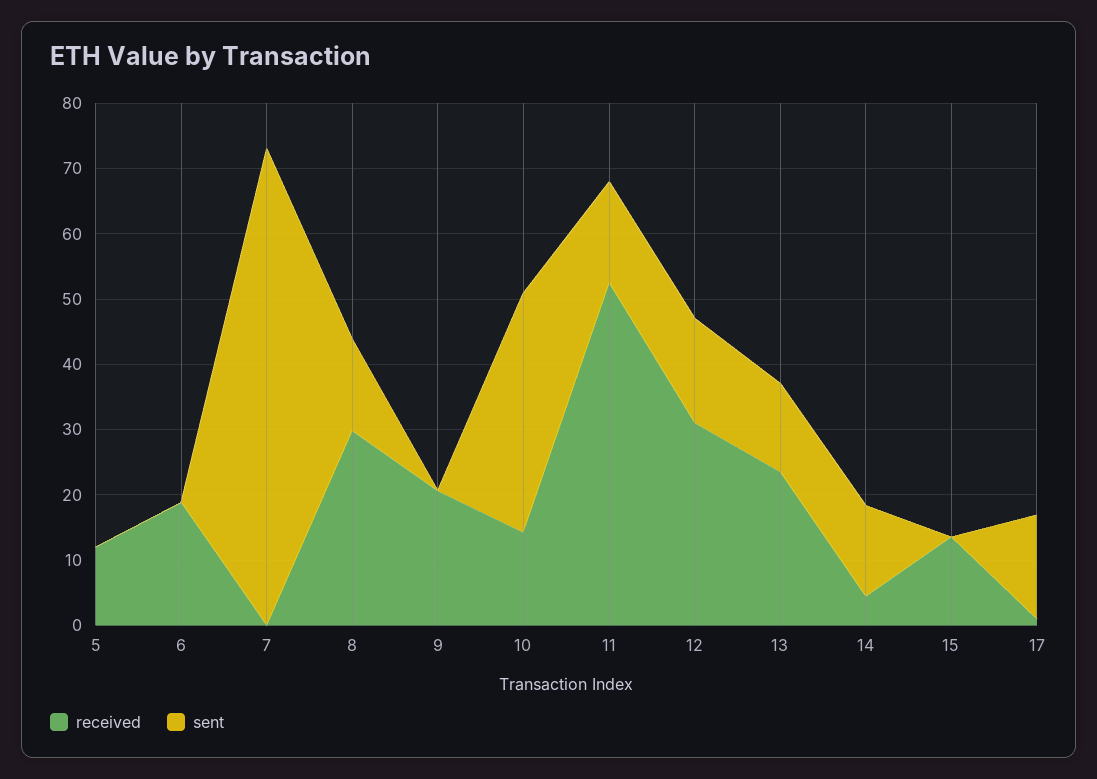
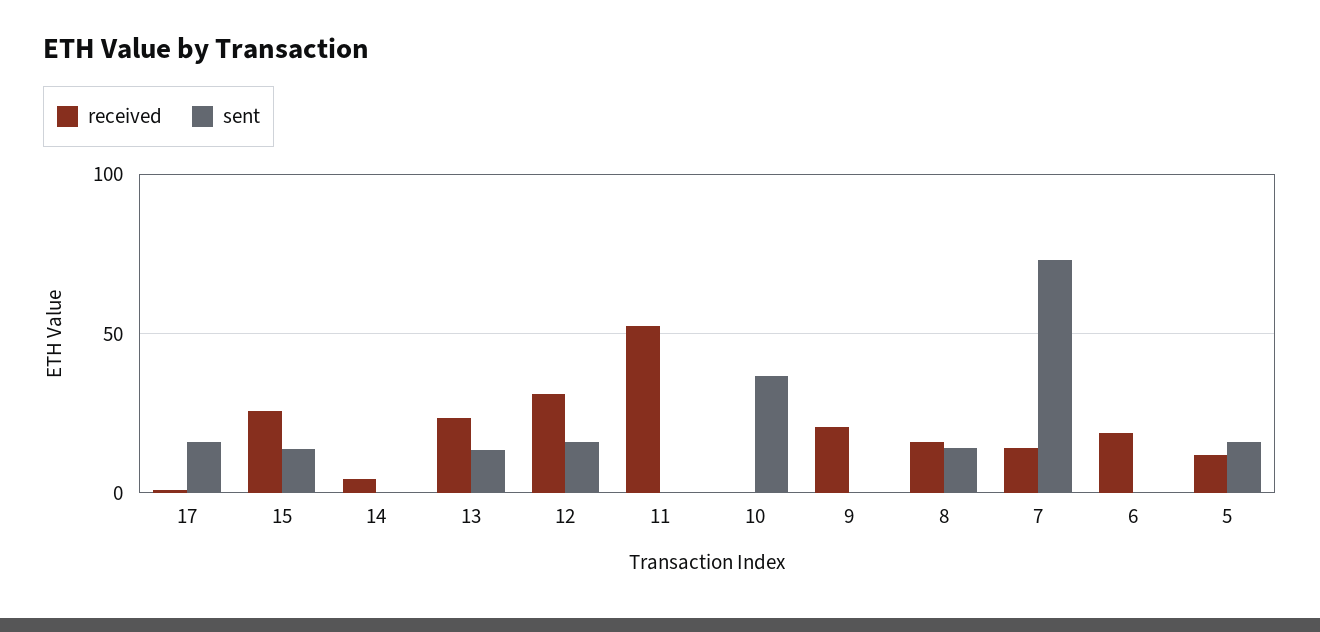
  {
    "received": {
      "5": 12,
      "6": 18,
-     "7": 0,
+     "7": 15,
-     "8": 30,
+     "8": 15,
      "9": 20,
-     "10": 14,
+     "10": 0,
      "11": 52,
      "12": 32,
      "13": 24,
      "14": 4,
-     "15": 14,
+     "15": 25,
      "17": 0
    },
    "sent": {
-     "5": 0,
+     "5": 15,
      "6": 0,
      "7": 74,
      "8": 14,
      "9": 0,
      "10": 36,
-     "11": 16,
+     "11": 0,
      "12": 16,
      "13": 14,
-     "14": 14,
+     "14": 0,
-     "15": 0,
+     "15": 15,
      "17": 16
    }
  }

